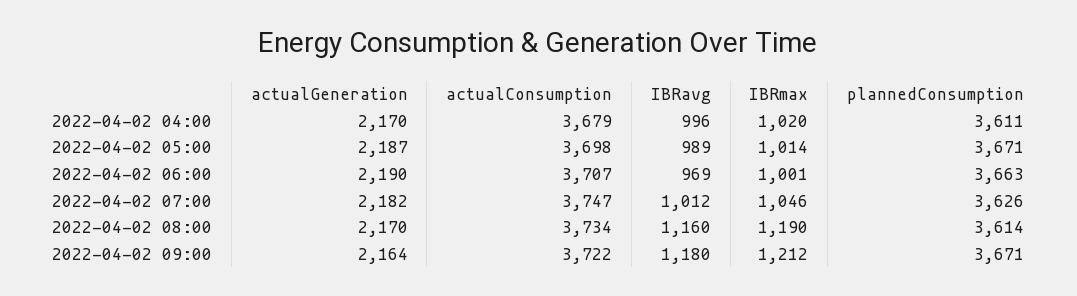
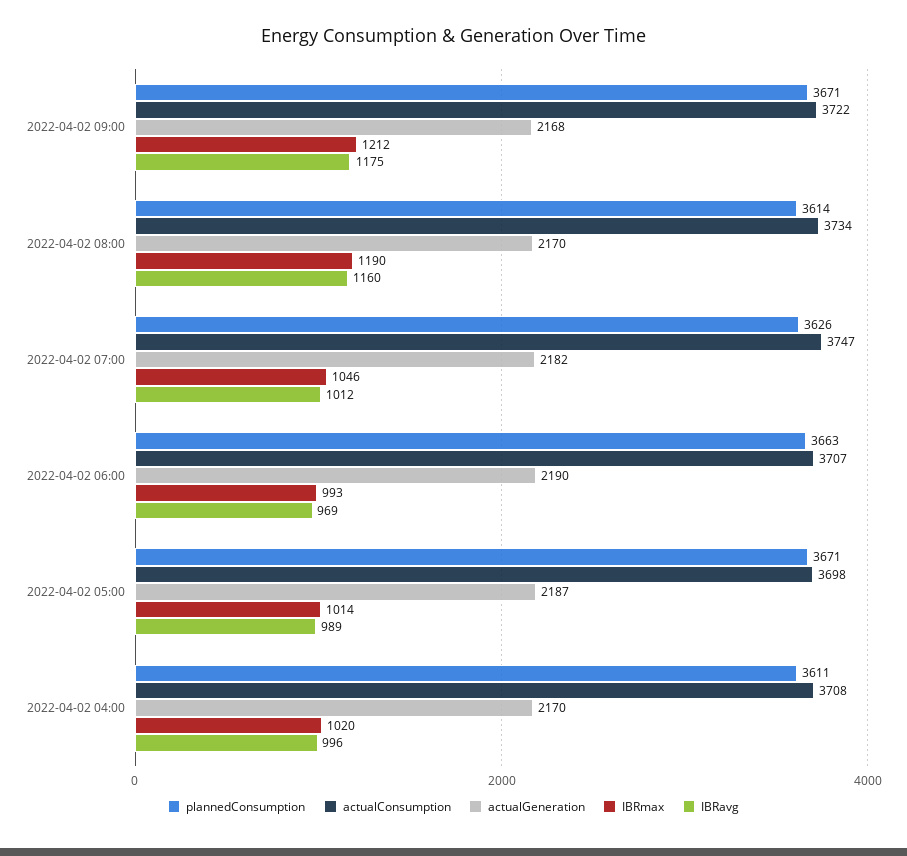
  {
    "actualGeneration": {
      "2022-04-02 04:00": 2170,
      "2022-04-02 05:00": 2187,
      "2022-04-02 06:00": 2190,
      "2022-04-02 07:00": 2182,
      "2022-04-02 08:00": 2170,
-     "2022-04-02 09:00": 2164
+     "2022-04-02 09:00": 2168
    },
    "actualConsumption": {
-     "2022-04-02 04:00": 3679,
+     "2022-04-02 04:00": 3708,
      "2022-04-02 05:00": 3698,
      "2022-04-02 06:00": 3707,
      "2022-04-02 07:00": 3747,
      "2022-04-02 08:00": 3734,
      "2022-04-02 09:00": 3722
    },
    "IBRavg": {
      "2022-04-02 04:00": 996,
      "2022-04-02 05:00": 989,
      "2022-04-02 06:00": 969,
      "2022-04-02 07:00": 1012,
      "2022-04-02 08:00": 1160,
-     "2022-04-02 09:00": 1180
+     "2022-04-02 09:00": 1175
    },
    "IBRmax": {
      "2022-04-02 04:00": 1020,
      "2022-04-02 05:00": 1014,
-     "2022-04-02 06:00": 1001,
+     "2022-04-02 06:00": 993,
      "2022-04-02 07:00": 1046,
      "2022-04-02 08:00": 1190,
      "2022-04-02 09:00": 1212
    },
    "plannedConsumption": {
      "2022-04-02 04:00": 3611,
      "2022-04-02 05:00": 3671,
      "2022-04-02 06:00": 3663,
      "2022-04-02 07:00": 3626,
      "2022-04-02 08:00": 3614,
      "2022-04-02 09:00": 3671
    }
  }

